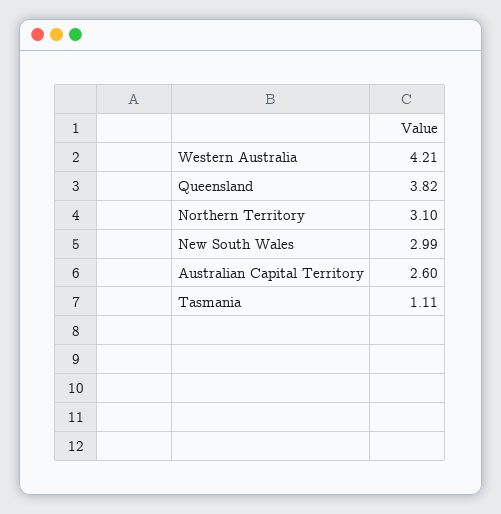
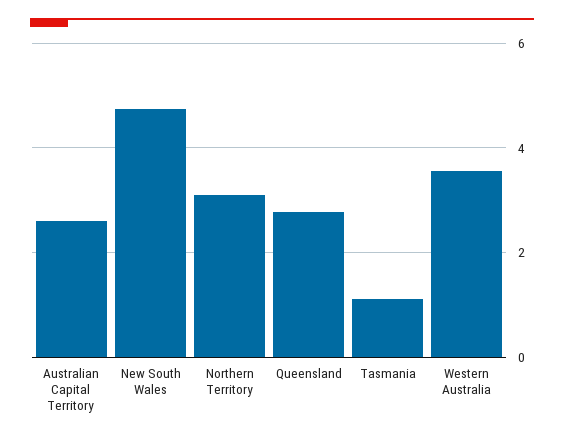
  {
-   "Western Australia": 4.21,
+   "Western Australia": 3.6,
-   "Queensland": 3.82,
+   "Queensland": 2.8,
    "Northern Territory": 3.1,
-   "New South Wales": 2.99,
+   "New South Wales": 4.8,
    "Australian Capital Territory": 2.6,
    "Tasmania": 1.11
  }

